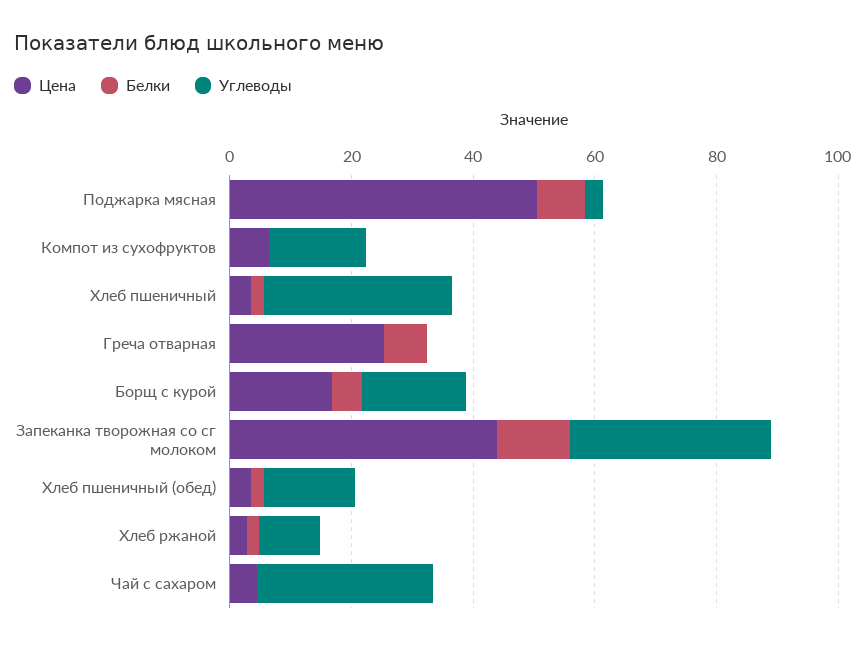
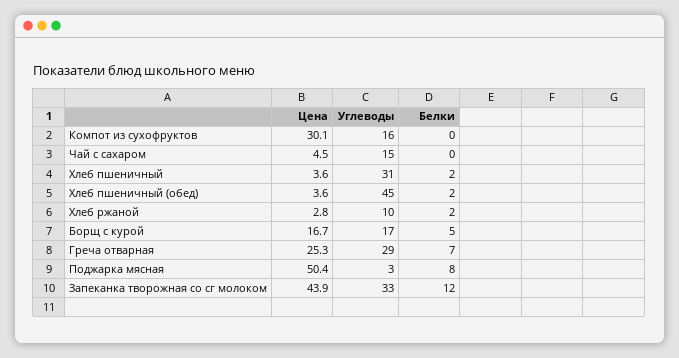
  {
    "Цена": {
      "Поджарка мясная": 50.4,
-     "Компот из сухофруктов": 5,
+     "Компот из сухофруктов": 30.1,
      "Хлеб пшеничный": 3.6,
      "Греча отварная": 25.3,
      "Борщ с курой": 16.7,
      "Запеканка творожная со сг молоком": 43.9,
      "Хлеб пшеничный (обед)": 3.6,
      "Хлеб ржаной": 2.8,
      "Чай с сахаром": 4.5
    },
    "Белки": {
      "Поджарка мясная": 8,
      "Компот из сухофруктов": 0,
      "Хлеб пшеничный": 2,
      "Греча отварная": 7,
      "Борщ с курой": 5,
      "Запеканка творожная со сг молоком": 12,
      "Хлеб пшеничный (обед)": 2,
      "Хлеб ржаной": 2,
      "Чай с сахаром": 0
    },
    "Углеводы": {
      "Поджарка мясная": 3,
      "Компот из сухофруктов": 16,
      "Хлеб пшеничный": 31,
-     "Греча отварная": 0,
+     "Греча отварная": 29,
      "Борщ с курой": 17,
      "Запеканка творожная со сг молоком": 33,
-     "Хлеб пшеничный (обед)": 15,
+     "Хлеб пшеничный (обед)": 45,
      "Хлеб ржаной": 10,
-     "Чай с сахаром": 30
+     "Чай с сахаром": 15
    }
  }

